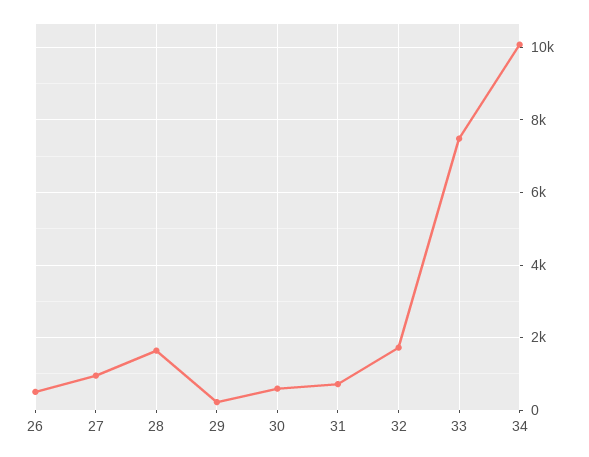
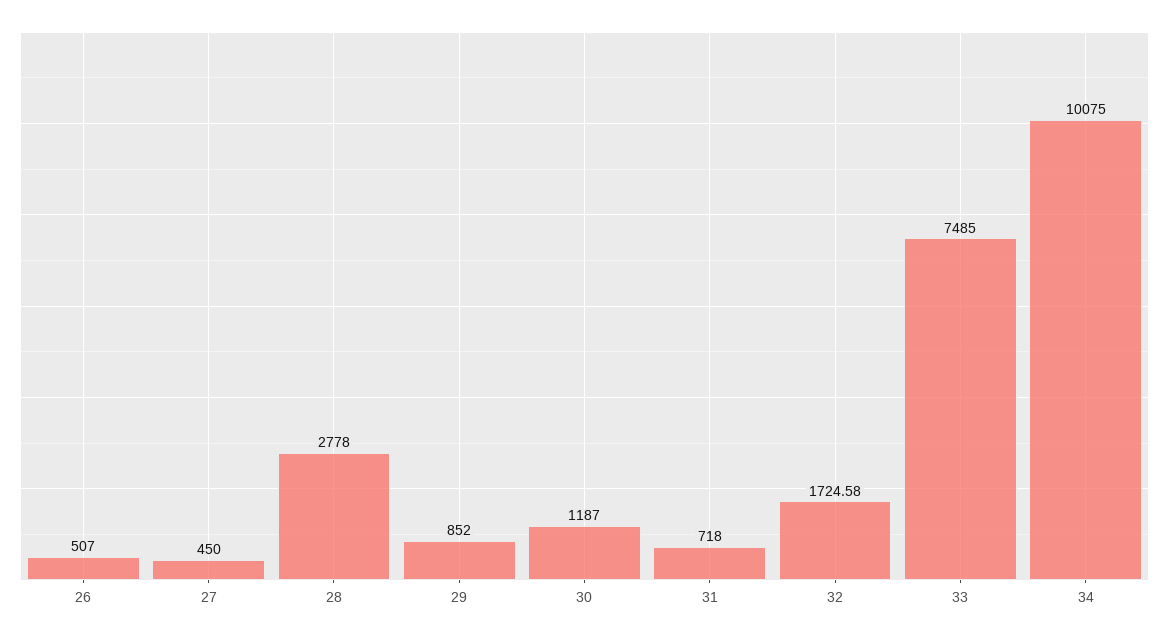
  {
    "26": 507,
-   "27": 1000,
+   "27": 450,
-   "28": 1600,
+   "28": 2778,
-   "29": 200,
+   "29": 852,
-   "30": 600,
+   "30": 1187,
    "31": 718,
    "32": 1724.58,
    "33": 7485,
    "34": 10075
  }

